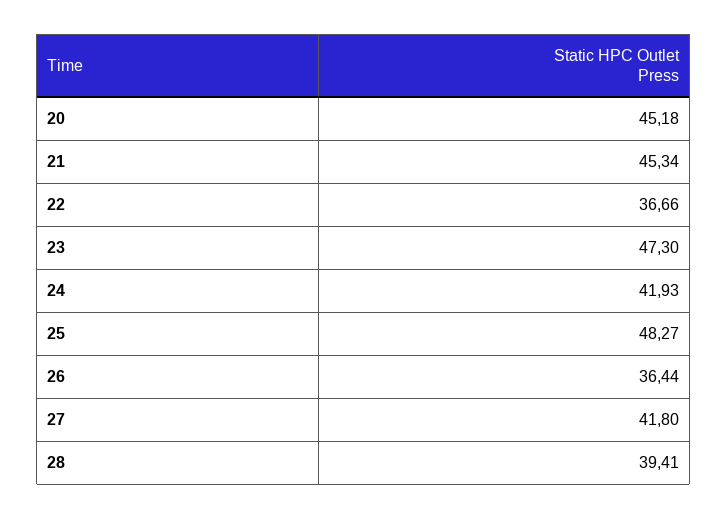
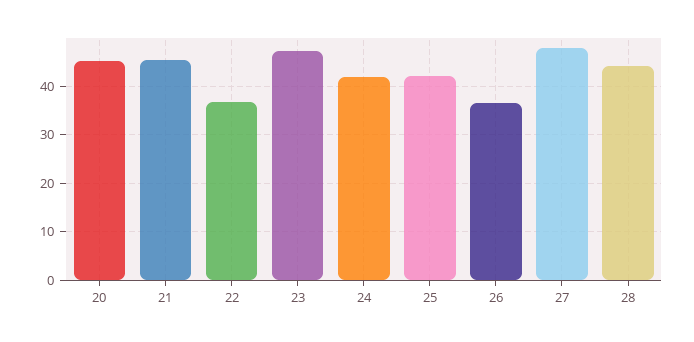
  {
    "20": 45.18,
    "21": 45.34,
    "22": 36.66,
    "23": 47.3,
    "24": 41.93,
-   "25": 48.27,
+   "25": 42,
    "26": 36.44,
-   "27": 41.8,
+   "27": 48,
-   "28": 39.41
+   "28": 44
  }

